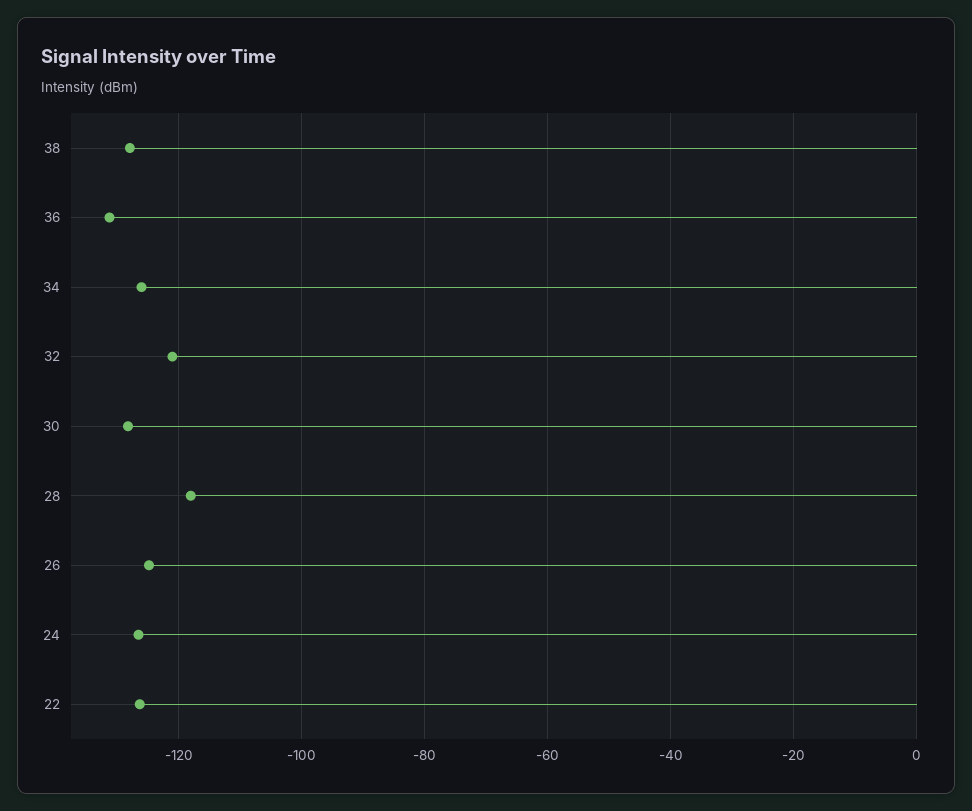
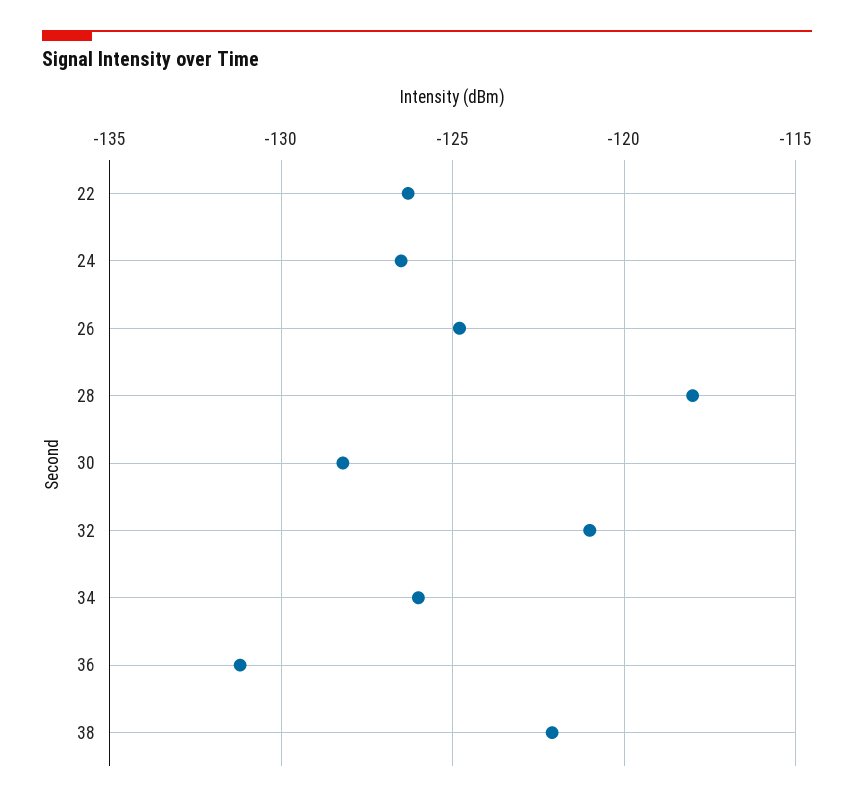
  {
-   "38": -128,
+   "38": -122,
    "36": -131,
    "34": -126,
    "32": -121,
    "30": -128,
    "28": -118,
    "26": -125,
    "24": -126.5,
    "22": -126.5
  }

